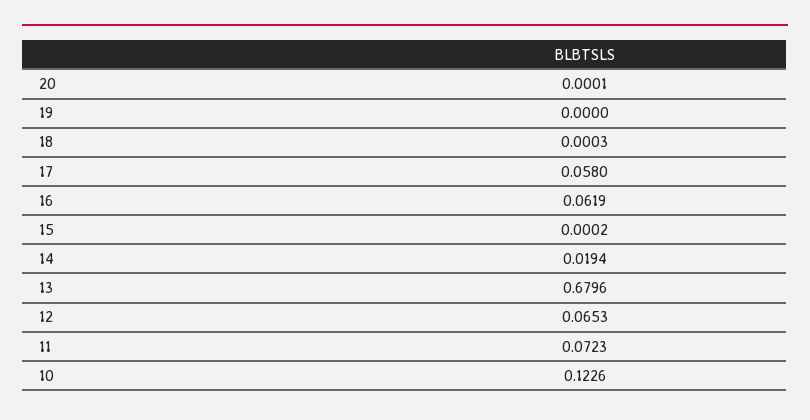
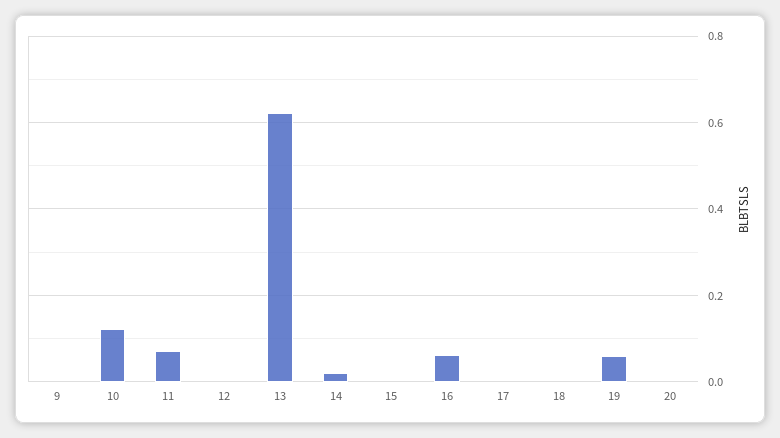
  {
    "20": 0.0001,
-   "19": 0,
+   "19": 0.06,
    "18": 0.0003,
-   "17": 0.058,
+   "17": 0,
    "16": 0.0619,
    "15": 0.0002,
    "14": 0.0194,
-   "13": 0.6796,
+   "13": 0.62,
-   "12": 0.0653,
+   "12": 0,
    "11": 0.0723,
-   "10": 0.1226
+   "10": 0.1226,
+   "9": 0
  }

